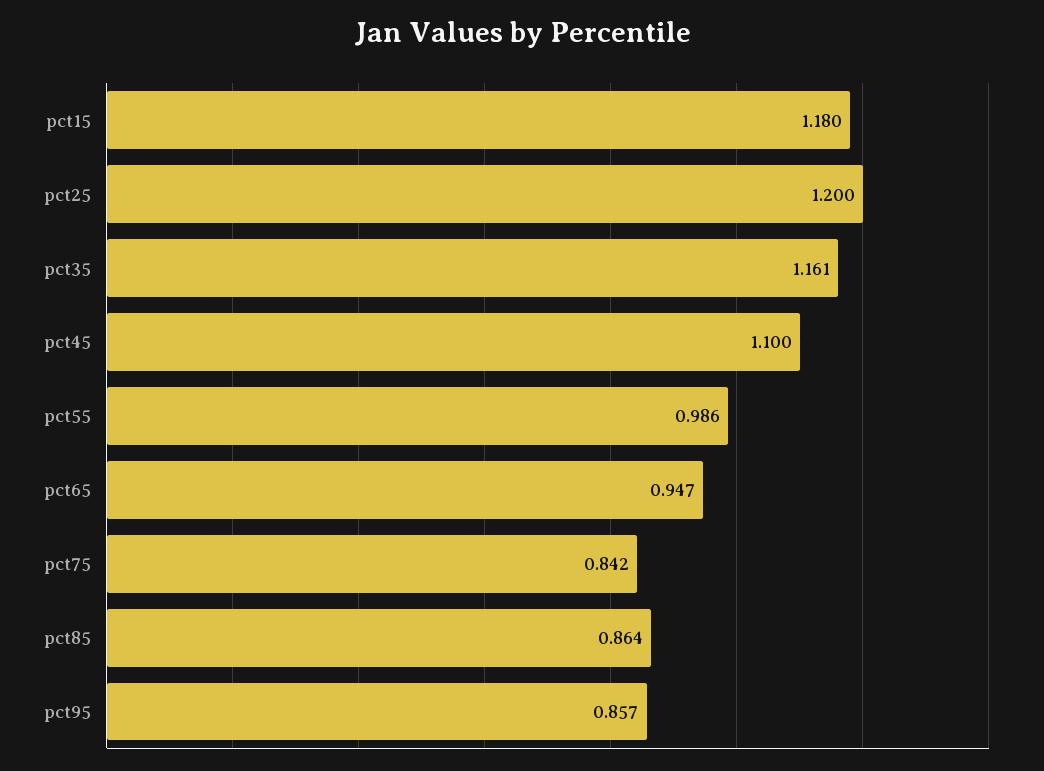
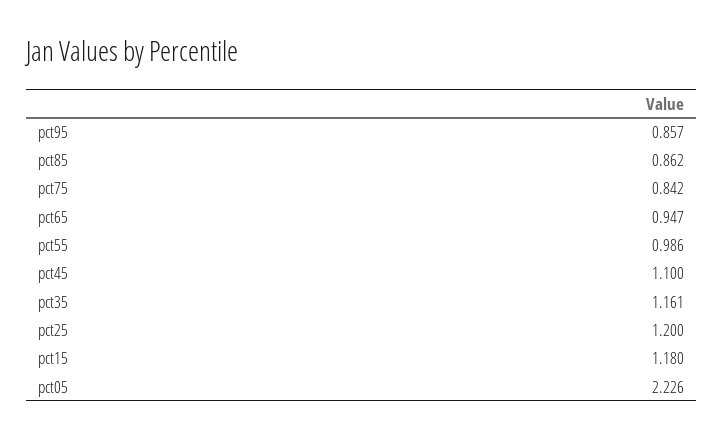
  {
    "pct15": 1.18,
    "pct25": 1.2,
    "pct35": 1.161,
    "pct45": 1.1,
    "pct55": 0.986,
    "pct65": 0.947,
    "pct75": 0.842,
-   "pct85": 0.864,
+   "pct85": 0.862,
-   "pct95": 0.857
+   "pct95": 0.857,
+   "pct05": 2.226
  }

